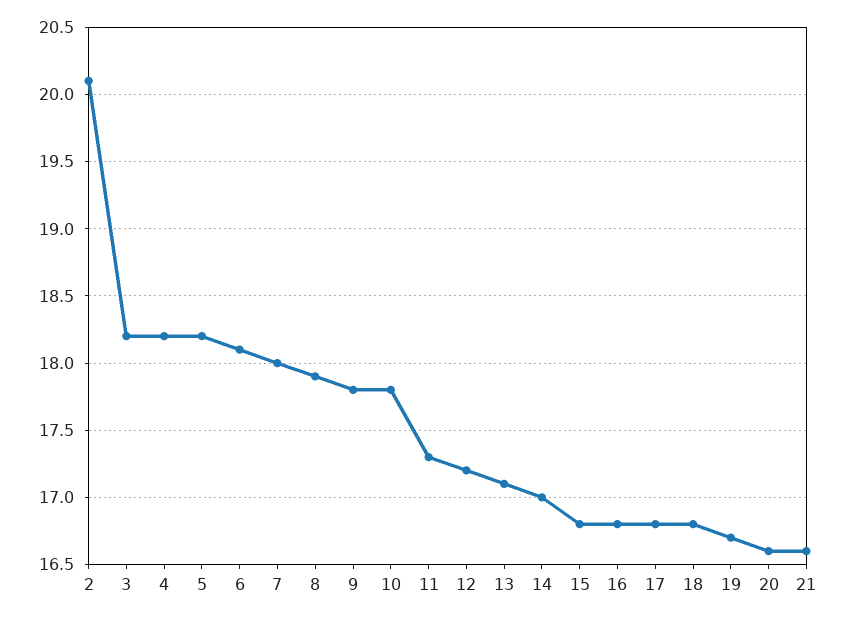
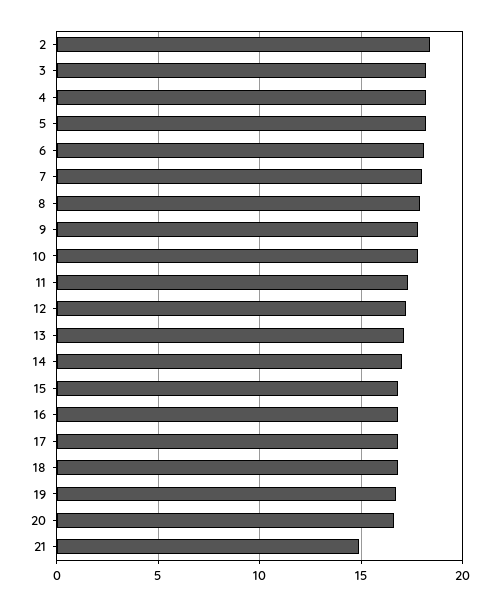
  {
-   "2": 20.1,
+   "2": 18.5,
    "3": 18.2,
    "4": 18.2,
    "5": 18.2,
    "6": 18.1,
    "7": 18,
    "8": 17.9,
    "9": 17.8,
    "10": 17.8,
    "11": 17.3,
    "12": 17.2,
    "13": 17.1,
    "14": 17,
    "15": 16.8,
    "16": 16.8,
    "17": 16.8,
    "18": 16.8,
    "19": 16.7,
    "20": 16.6,
-   "21": 16.6
+   "21": 15
  }

